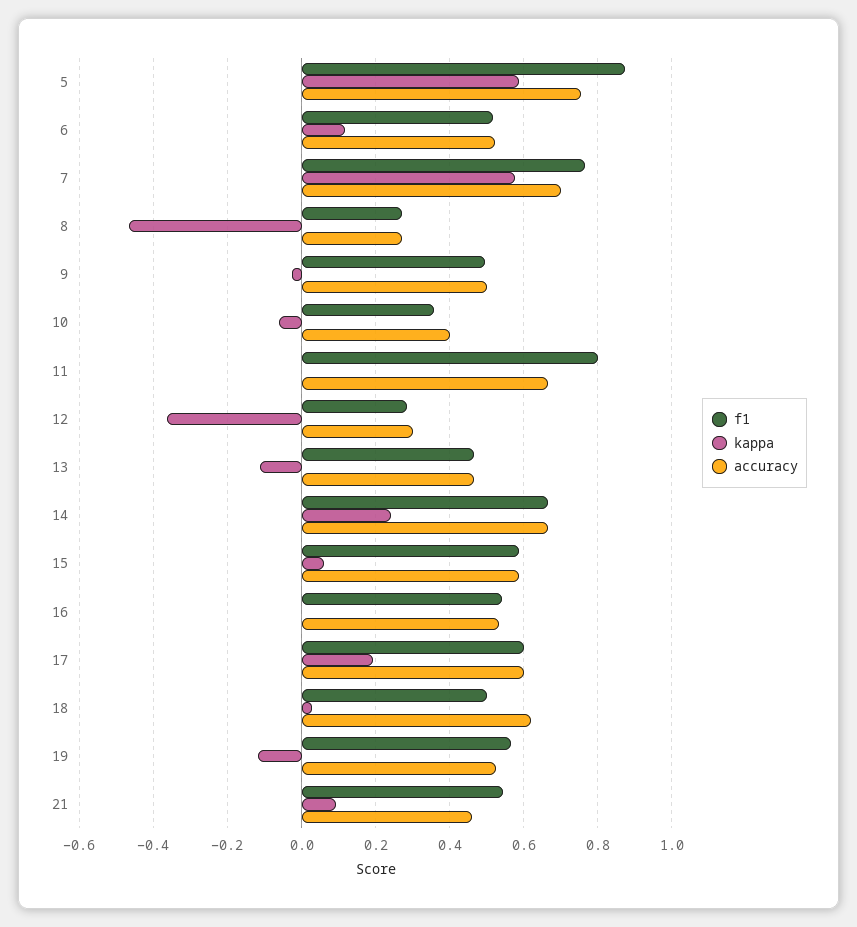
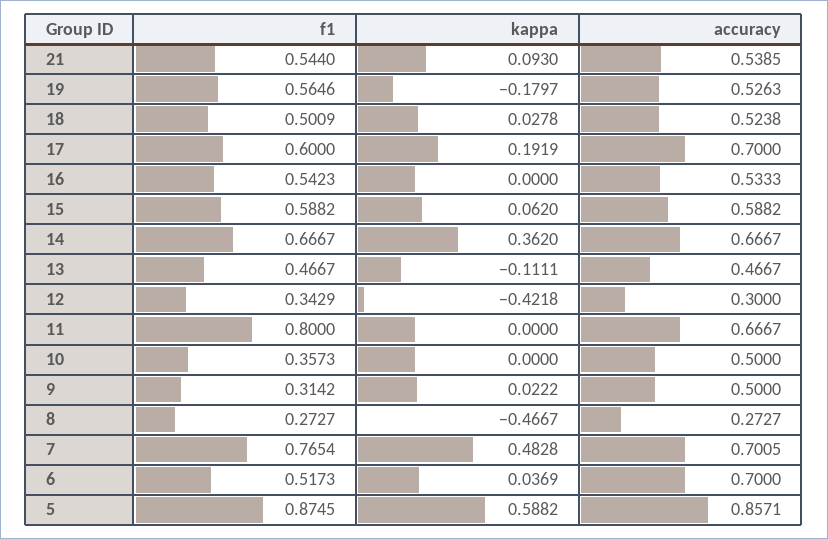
  {
    "f1": {
      "5": 0.8745,
      "6": 0.5173,
      "7": 0.7654,
      "8": 0.2727,
-     "9": 0.5,
+     "9": 0.3142,
      "10": 0.3573,
      "11": 0.8,
-     "12": 0.28,
+     "12": 0.3429,
      "13": 0.4667,
      "14": 0.6667,
      "15": 0.5882,
      "16": 0.5423,
      "17": 0.6,
      "18": 0.5009,
      "19": 0.5646,
      "21": 0.544
    },
    "kappa": {
      "5": 0.5882,
-     "6": 0.12,
+     "6": 0.0369,
-     "7": 0.58,
+     "7": 0.4828,
      "8": -0.4667,
-     "9": -0.02,
+     "9": 0.0222,
-     "10": -0.06,
+     "10": 0,
      "11": 0,
-     "12": -0.36,
+     "12": -0.4218,
      "13": -0.1111,
-     "14": 0.24,
+     "14": 0.362,
      "15": 0.062,
      "16": 0,
      "17": 0.1919,
      "18": 0.0278,
-     "19": -0.12,
+     "19": -0.1797,
      "21": 0.093
    },
    "accuracy": {
-     "5": 0.76,
+     "5": 0.8571,
-     "6": 0.52,
+     "6": 0.7,
      "7": 0.7005,
      "8": 0.2727,
      "9": 0.5,
-     "10": 0.4,
+     "10": 0.5,
      "11": 0.6667,
      "12": 0.3,
      "13": 0.4667,
      "14": 0.6667,
      "15": 0.5882,
      "16": 0.5333,
-     "17": 0.6,
+     "17": 0.7,
-     "18": 0.62,
+     "18": 0.5238,
      "19": 0.5263,
-     "21": 0.46
+     "21": 0.5385
    }
  }

